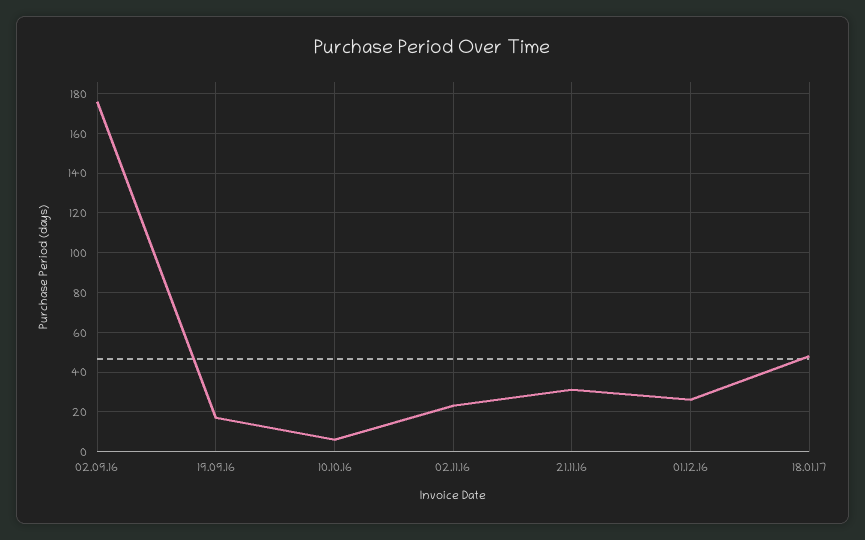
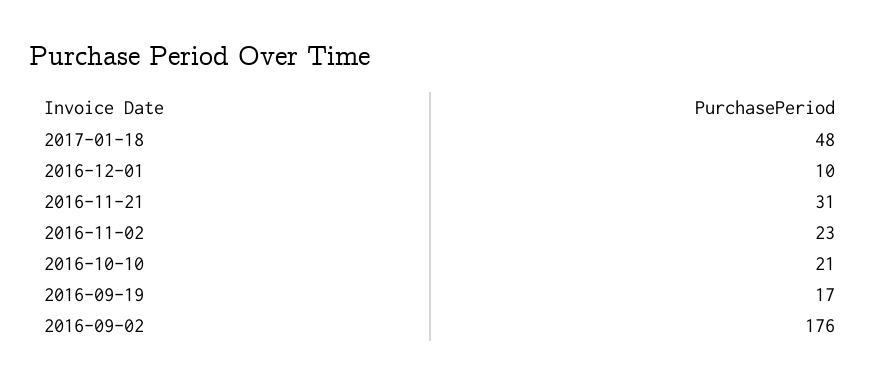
  {
    "02.09.16": 176,
    "19.09.16": 17,
-   "10.10.16": 5,
+   "10.10.16": 21,
    "02.11.16": 23,
    "21.11.16": 31,
-   "01.12.16": 25,
+   "01.12.16": 10,
    "18.01.17": 48
  }

